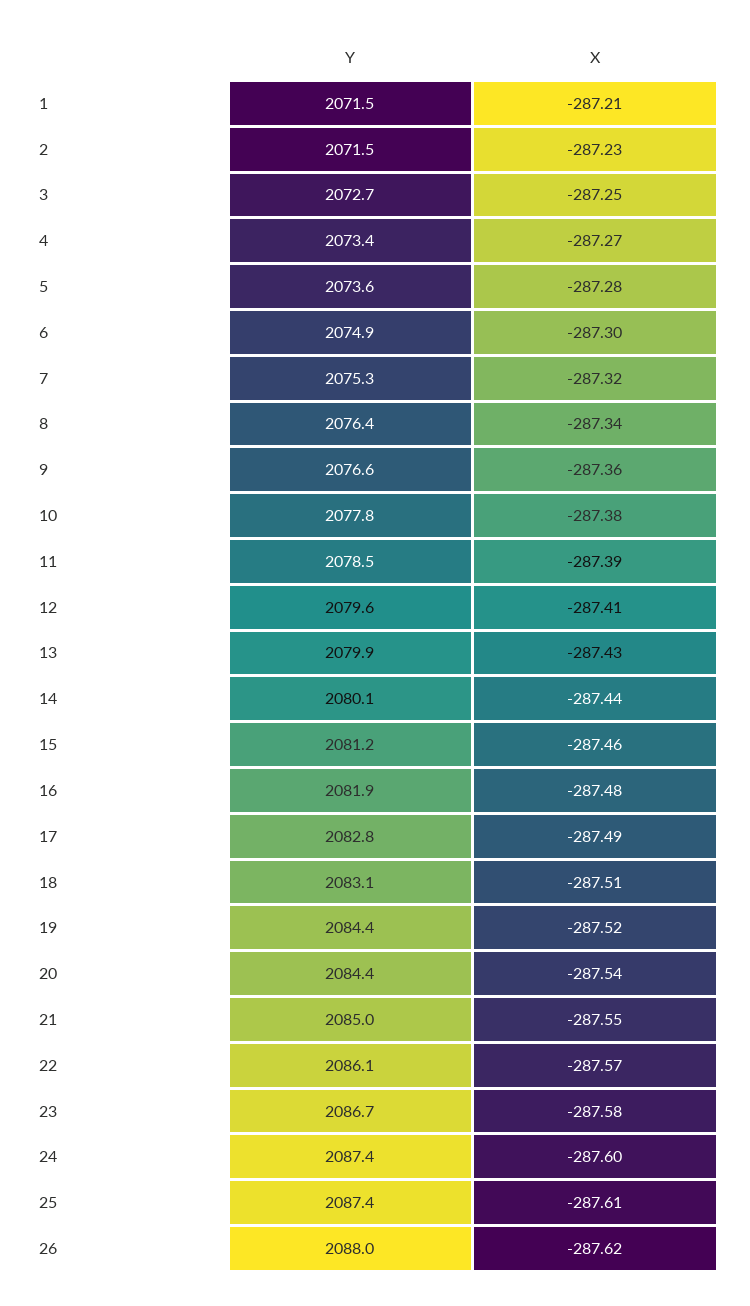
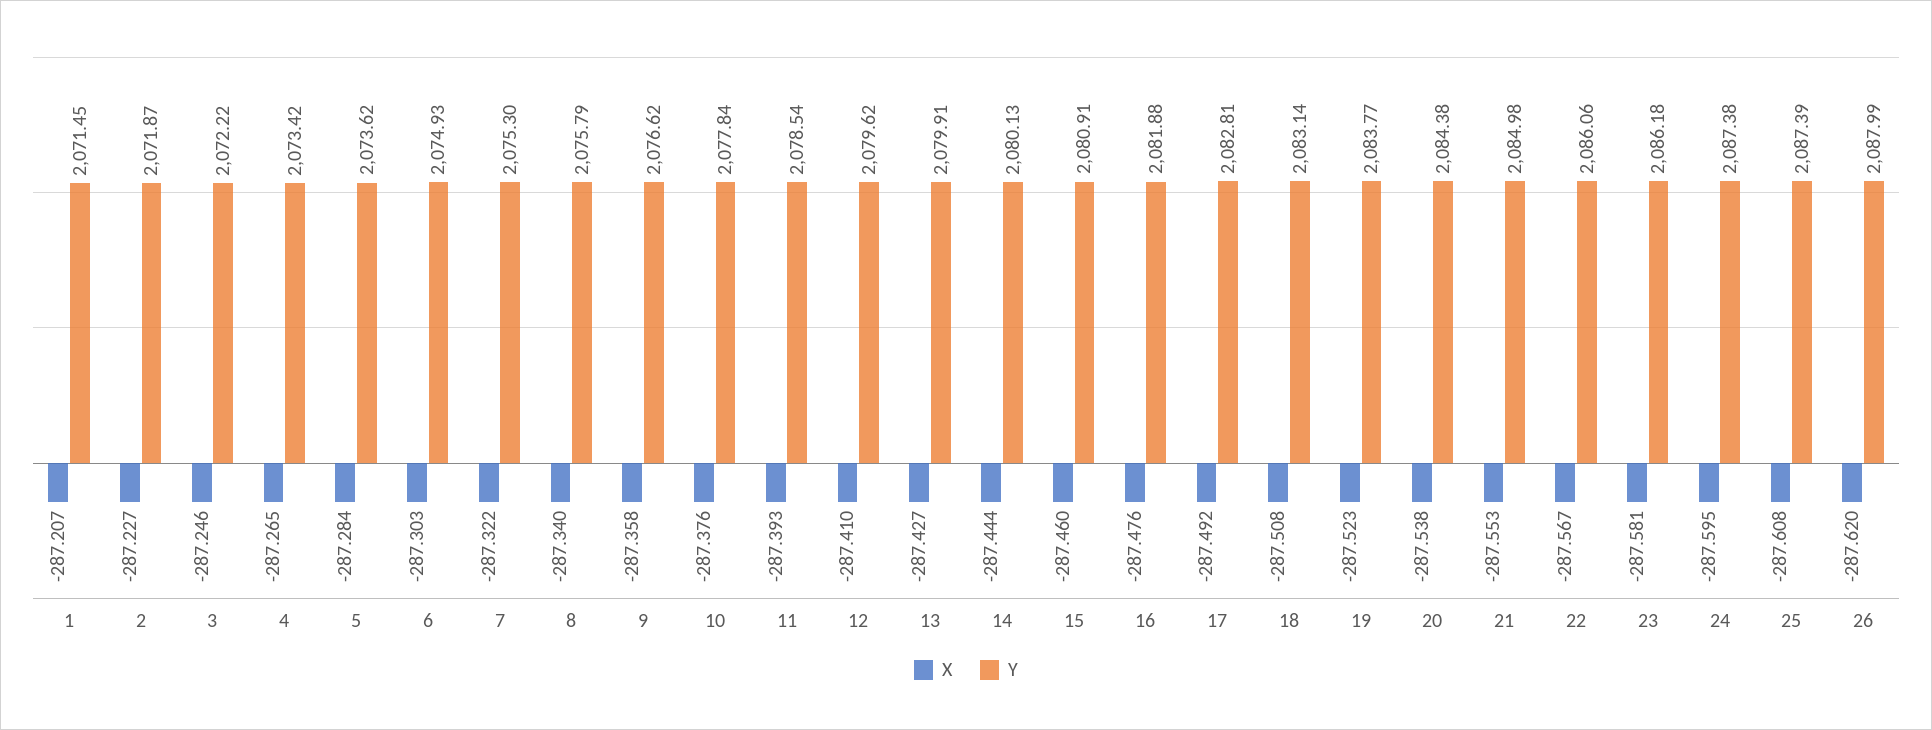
  {
    "Y": {
      "1": 2071.45,
-     "2": 2071.5,
+     "2": 2071.87,
-     "3": 2072.7,
+     "3": 2072.22,
      "4": 2073.42,
      "5": 2073.62,
      "6": 2074.93,
      "7": 2075.3,
-     "8": 2076.4,
+     "8": 2075.79,
      "9": 2076.62,
      "10": 2077.84,
      "11": 2078.54,
      "12": 2079.62,
      "13": 2079.91,
      "14": 2080.13,
-     "15": 2081.2,
+     "15": 2080.91,
      "16": 2081.88,
      "17": 2082.81,
      "18": 2083.14,
-     "19": 2084.4,
+     "19": 2083.77,
      "20": 2084.38,
      "21": 2084.98,
      "22": 2086.06,
-     "23": 2086.7,
+     "23": 2086.18,
      "24": 2087.38,
      "25": 2087.39,
      "26": 2087.99
    },
    "X": {
      "1": -287.207,
      "2": -287.227,
      "3": -287.246,
      "4": -287.265,
      "5": -287.284,
      "6": -287.303,
      "7": -287.322,
      "8": -287.34,
      "9": -287.358,
      "10": -287.376,
      "11": -287.393,
      "12": -287.41,
      "13": -287.427,
      "14": -287.444,
      "15": -287.46,
      "16": -287.476,
      "17": -287.492,
      "18": -287.508,
      "19": -287.523,
      "20": -287.538,
      "21": -287.553,
      "22": -287.567,
      "23": -287.581,
      "24": -287.595,
      "25": -287.608,
      "26": -287.62
    }
  }

